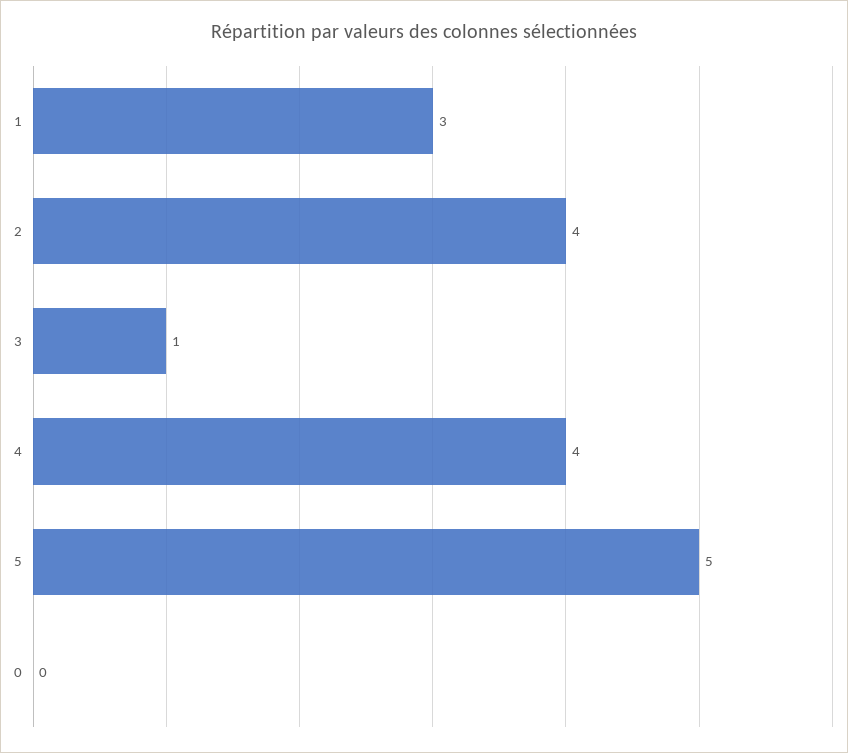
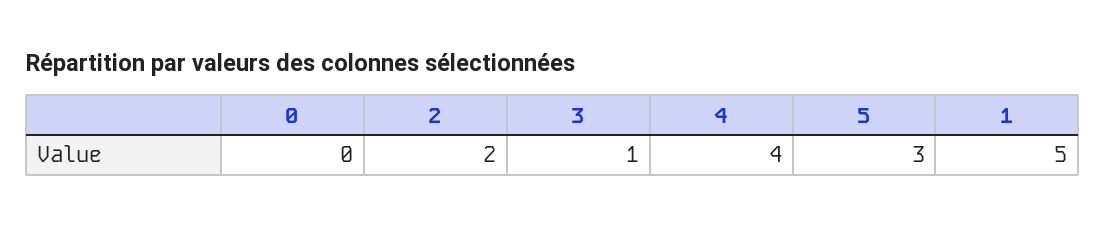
  {
-   "1": 3,
+   "1": 5,
-   "2": 4,
+   "2": 2,
    "3": 1,
    "4": 4,
-   "5": 5,
+   "5": 3,
    "0": 0
  }

